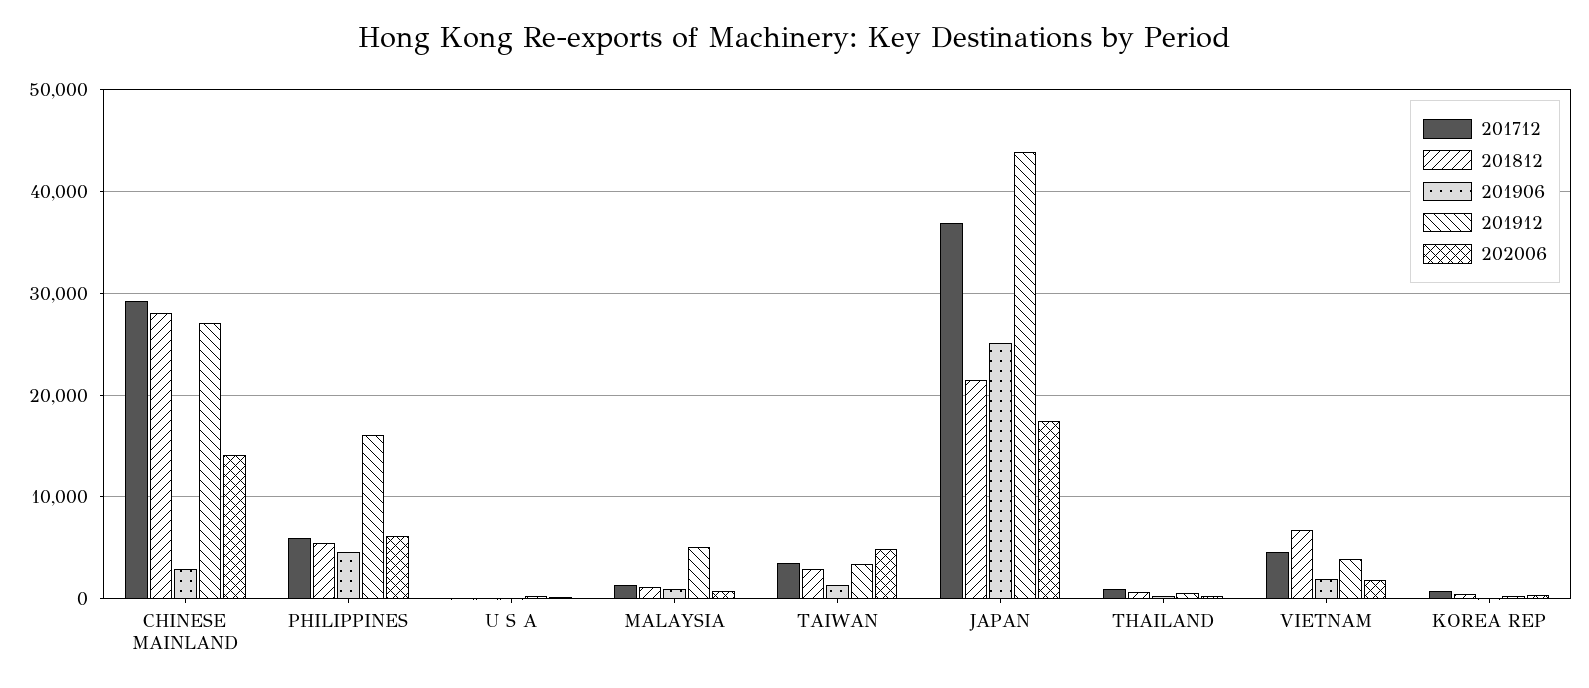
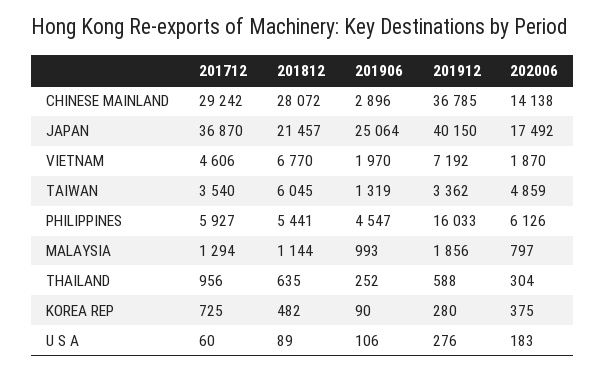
  {
    "201712": {
      "CHINESE MAINLAND": 29242,
      "PHILIPPINES": 5927,
      "U S A": 60,
      "MALAYSIA": 1294,
      "TAIWAN": 3540,
      "JAPAN": 36870,
      "THAILAND": 956,
      "VIETNAM": 4606,
      "KOREA REP": 725
    },
    "201812": {
      "CHINESE MAINLAND": 28072,
      "PHILIPPINES": 5441,
      "U S A": 89,
      "MALAYSIA": 1144,
-     "TAIWAN": 3000,
+     "TAIWAN": 6045,
      "JAPAN": 21457,
      "THAILAND": 635,
      "VIETNAM": 6770,
      "KOREA REP": 482
    },
    "201906": {
      "CHINESE MAINLAND": 2896,
      "PHILIPPINES": 4547,
      "U S A": 106,
      "MALAYSIA": 993,
      "TAIWAN": 1319,
      "JAPAN": 25064,
      "THAILAND": 252,
      "VIETNAM": 1970,
      "KOREA REP": 90
    },
    "201912": {
-     "CHINESE MAINLAND": 27000,
+     "CHINESE MAINLAND": 36785,
      "PHILIPPINES": 16033,
      "U S A": 276,
-     "MALAYSIA": 5000,
+     "MALAYSIA": 1856,
      "TAIWAN": 3362,
-     "JAPAN": 44000,
+     "JAPAN": 40150,
      "THAILAND": 588,
-     "VIETNAM": 4000,
+     "VIETNAM": 7192,
      "KOREA REP": 280
    },
    "202006": {
      "CHINESE MAINLAND": 14138,
      "PHILIPPINES": 6126,
      "U S A": 183,
      "MALAYSIA": 797,
      "TAIWAN": 4859,
      "JAPAN": 17492,
      "THAILAND": 304,
      "VIETNAM": 1870,
      "KOREA REP": 375
    }
  }

